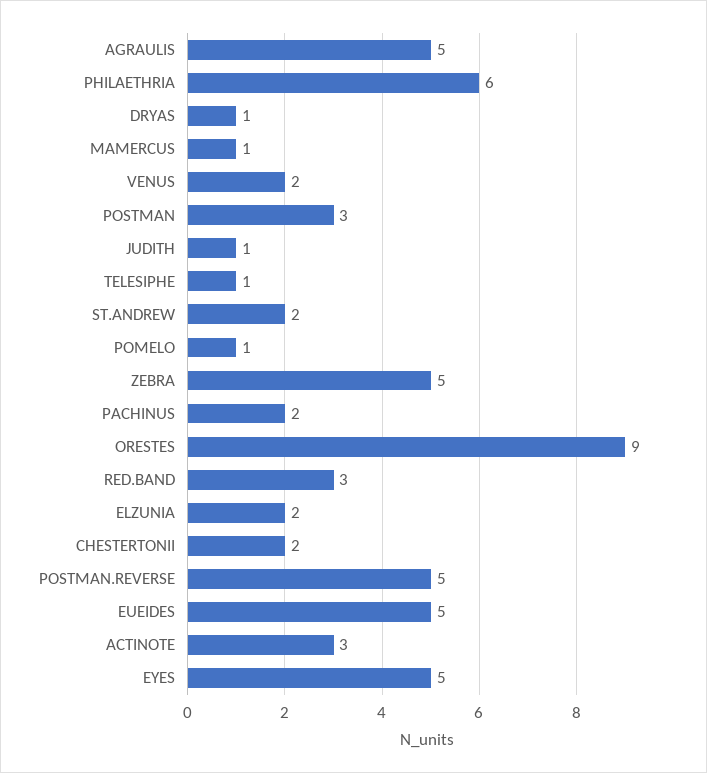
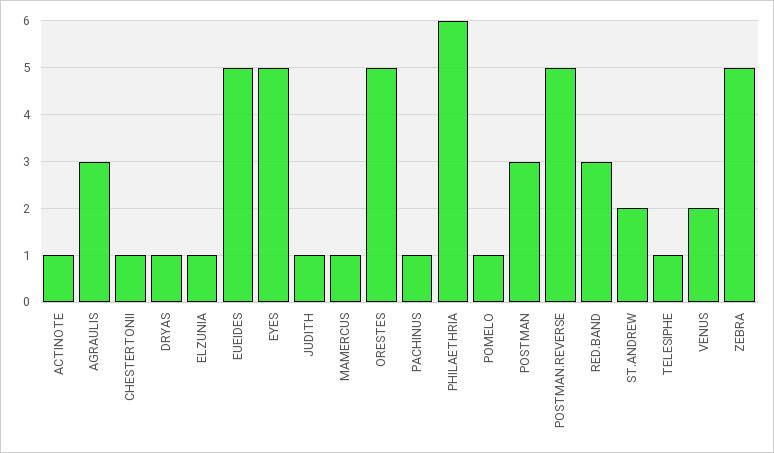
  {
-   "AGRAULIS": 5,
+   "AGRAULIS": 3,
    "PHILAETHRIA": 6,
    "DRYAS": 1,
    "MAMERCUS": 1,
    "VENUS": 2,
    "POSTMAN": 3,
    "JUDITH": 1,
    "TELESIPHE": 1,
    "ST.ANDREW": 2,
    "POMELO": 1,
    "ZEBRA": 5,
-   "PACHINUS": 2,
+   "PACHINUS": 1,
-   "ORESTES": 9,
+   "ORESTES": 5,
    "RED.BAND": 3,
-   "ELZUNIA": 2,
+   "ELZUNIA": 1,
-   "CHESTERTONII": 2,
+   "CHESTERTONII": 1,
    "POSTMAN.REVERSE": 5,
    "EUEIDES": 5,
-   "ACTINOTE": 3,
+   "ACTINOTE": 1,
    "EYES": 5
  }

